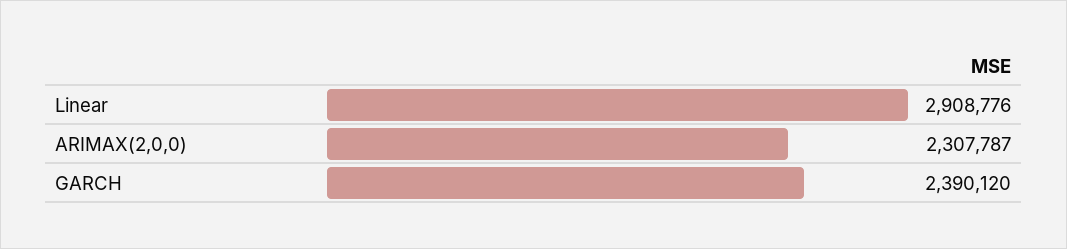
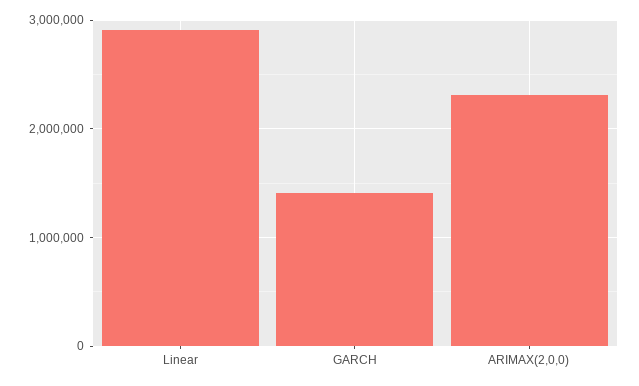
  {
    "Linear": 2908776,
    "ARIMAX(2,0,0)": 2307787,
-   "GARCH": 2390120
+   "GARCH": 1400000
  }

